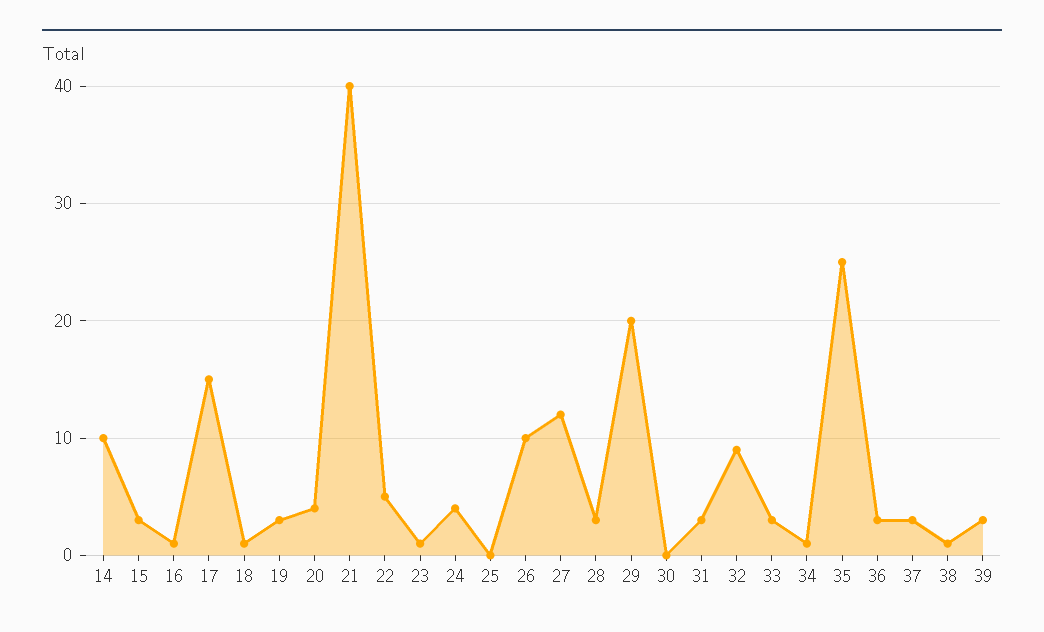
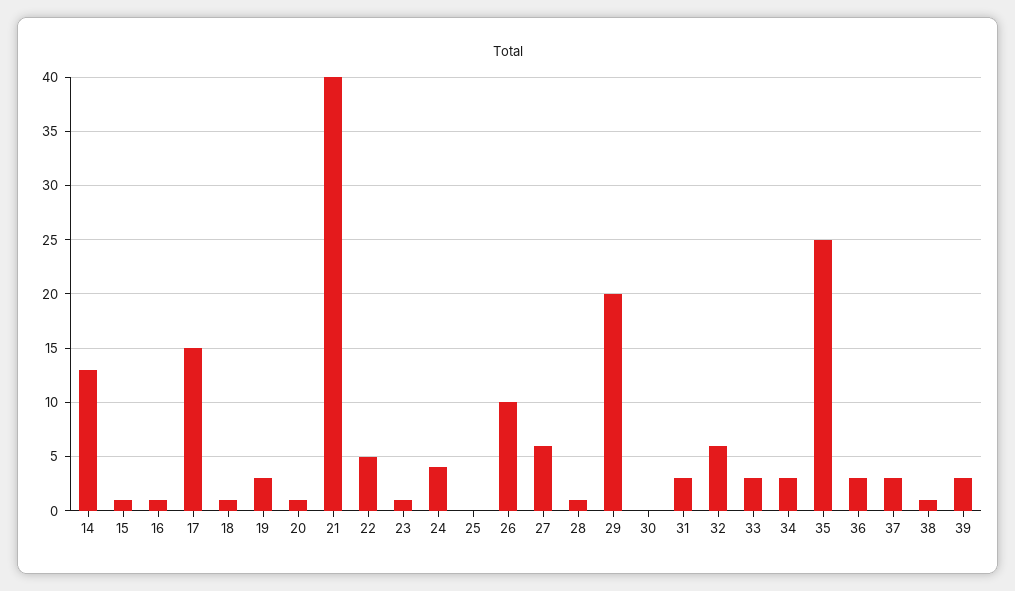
  {
-   "14": 10,
+   "14": 13,
-   "15": 3,
+   "15": 1,
    "16": 1,
    "17": 15,
    "18": 1,
    "19": 3,
-   "20": 4,
+   "20": 1,
    "21": 40,
    "22": 5,
    "23": 1,
    "24": 4,
    "25": 0,
    "26": 10,
-   "27": 12,
+   "27": 6,
-   "28": 3,
+   "28": 1,
    "29": 20,
    "30": 0,
    "31": 3,
-   "32": 9,
+   "32": 6,
    "33": 3,
-   "34": 1,
+   "34": 3,
    "35": 25,
    "36": 3,
    "37": 3,
    "38": 1,
    "39": 3
  }

